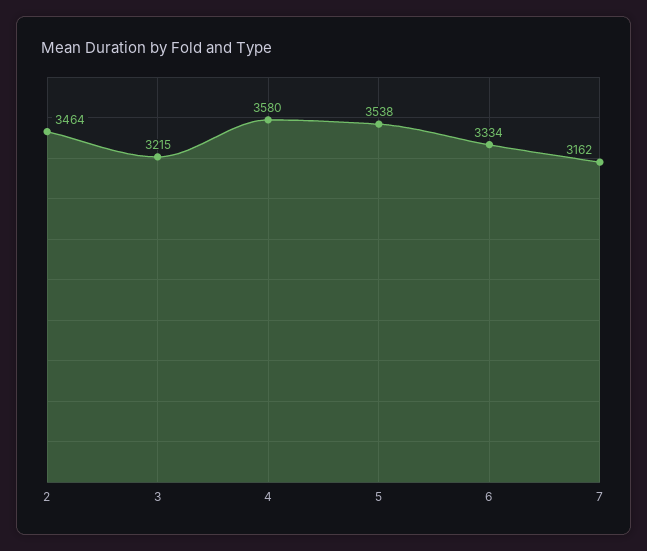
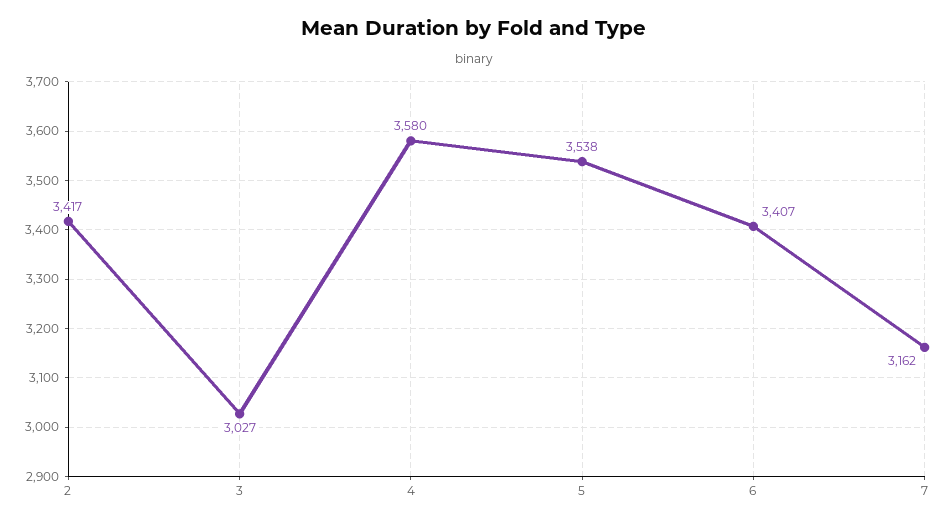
  {
-   "2": 3464,
+   "2": 3417,
-   "3": 3215,
+   "3": 3027,
    "4": 3580,
    "5": 3538,
-   "6": 3334,
+   "6": 3407,
    "7": 3162
  }

